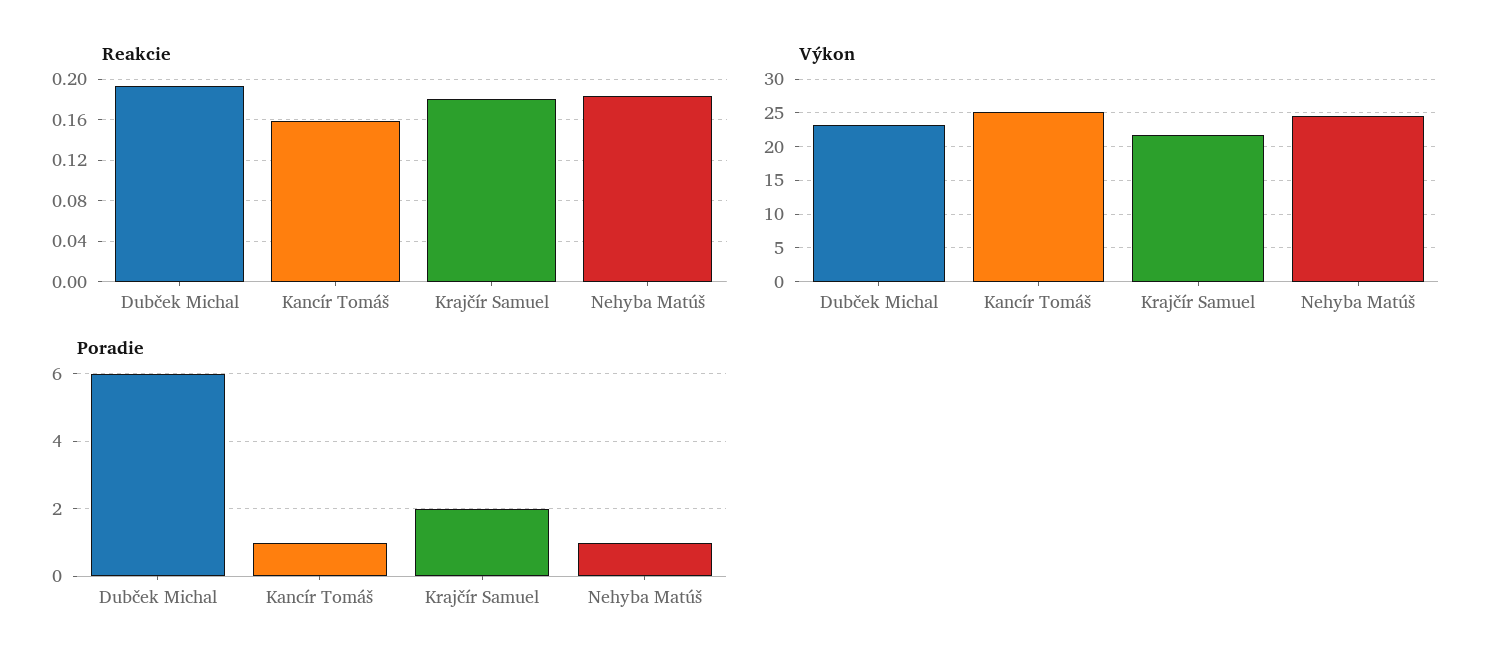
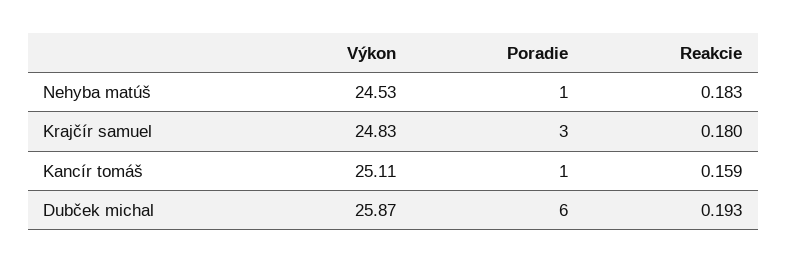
  {
    "Reakcie": {
      "Dubček Michal": 0.193,
      "Kancír Tomáš": 0.159,
      "Krajčír Samuel": 0.18,
      "Nehyba Matúš": 0.183
    },
    "Výkon": {
-     "Dubček Michal": 23,
+     "Dubček Michal": 25.87,
      "Kancír Tomáš": 25.11,
-     "Krajčír Samuel": 22,
+     "Krajčír Samuel": 24.83,
      "Nehyba Matúš": 24.53
    },
    "Poradie": {
      "Dubček Michal": 6,
      "Kancír Tomáš": 1,
-     "Krajčír Samuel": 2,
+     "Krajčír Samuel": 3,
      "Nehyba Matúš": 1
    }
  }

